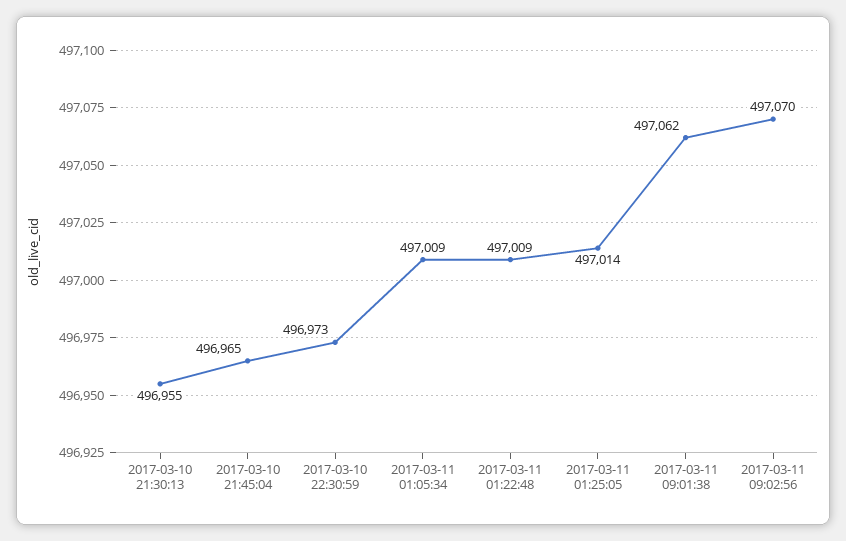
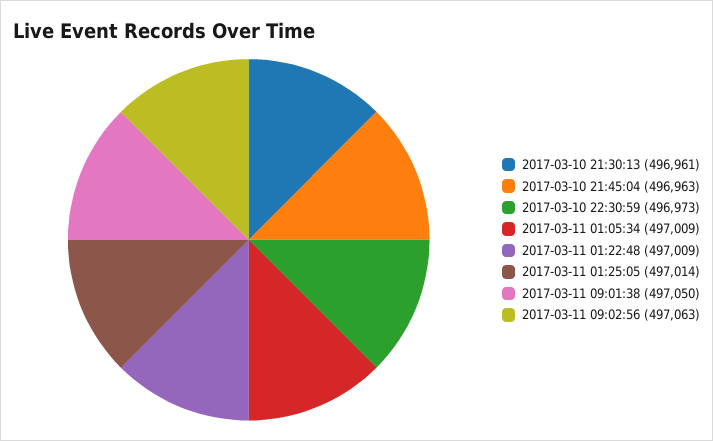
  {
-   "2017-03-10 21:30:13": 496955,
+   "2017-03-10 21:30:13": 496961,
-   "2017-03-10 21:45:04": 496965,
+   "2017-03-10 21:45:04": 496963,
    "2017-03-10 22:30:59": 496973,
    "2017-03-11 01:05:34": 497009,
    "2017-03-11 01:22:48": 497009,
    "2017-03-11 01:25:05": 497014,
-   "2017-03-11 09:01:38": 497062,
+   "2017-03-11 09:01:38": 497050,
-   "2017-03-11 09:02:56": 497070
+   "2017-03-11 09:02:56": 497063
  }

